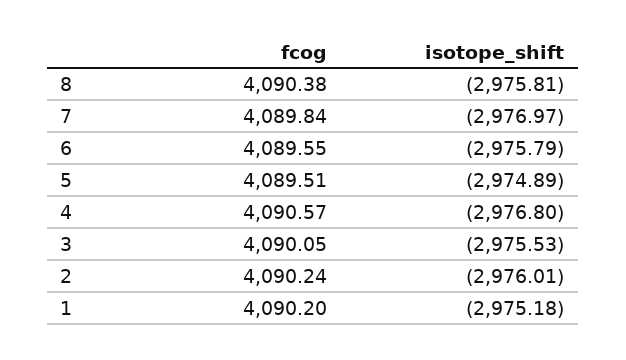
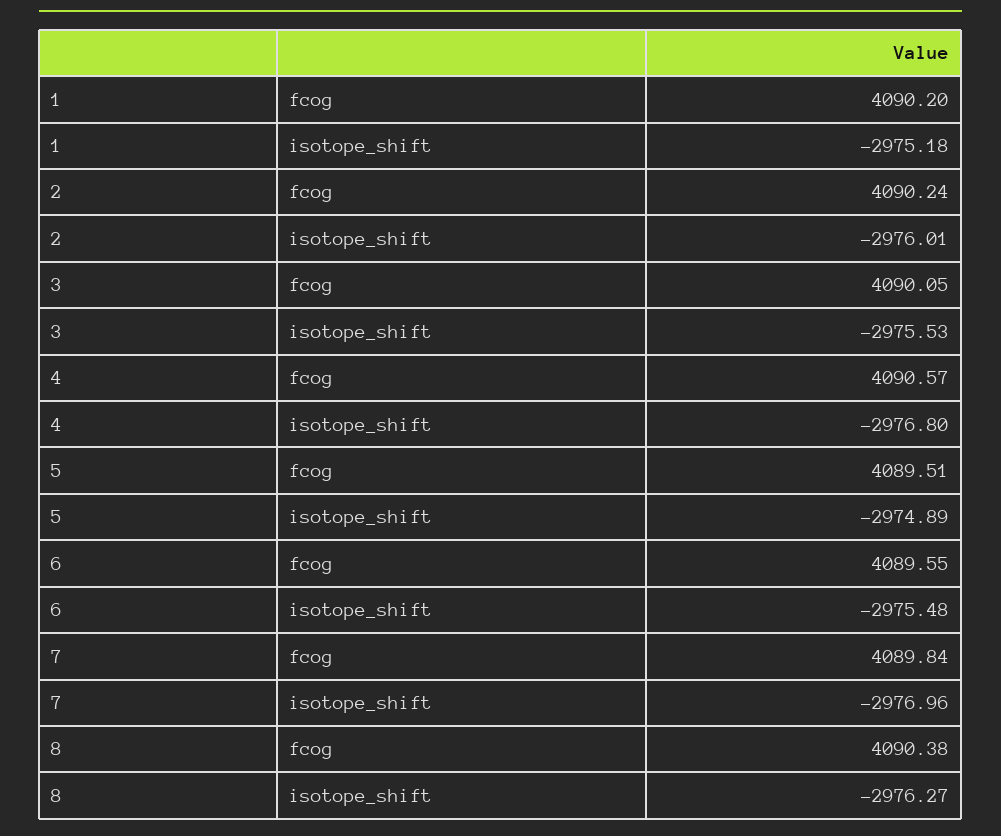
  {
    "fcog": {
      "8": 4090.38,
      "7": 4089.84,
      "6": 4089.55,
      "5": 4089.51,
      "4": 4090.57,
      "3": 4090.05,
      "2": 4090.24,
      "1": 4090.2
    },
    "isotope_shift": {
-     "8": -2975.81,
+     "8": -2976.27,
-     "7": -2976.97,
+     "7": -2976.96,
-     "6": -2975.79,
+     "6": -2975.48,
      "5": -2974.89,
      "4": -2976.8,
      "3": -2975.53,
      "2": -2976.01,
      "1": -2975.18
    }
  }

